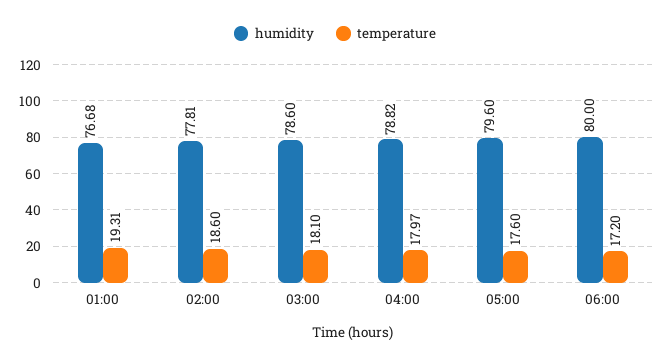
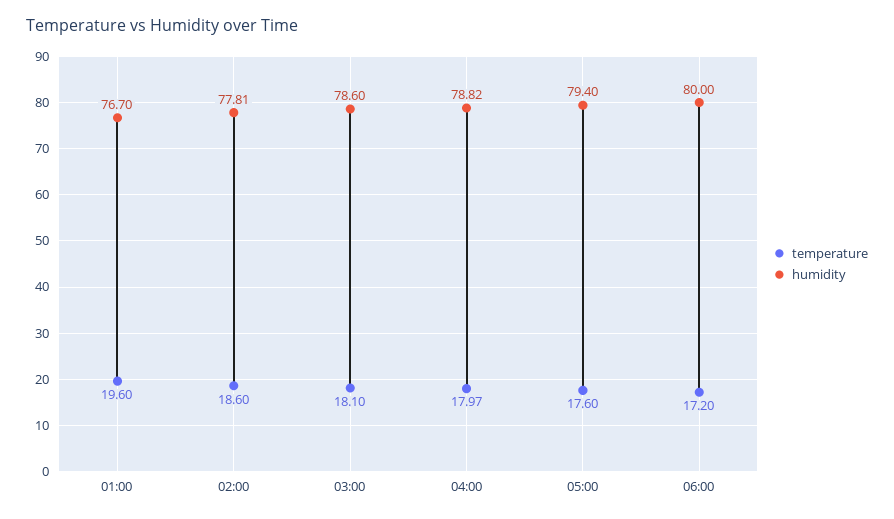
  {
    "humidity": {
-     "01:00": 76.68,
+     "01:00": 76.7,
      "02:00": 77.81,
      "03:00": 78.6,
      "04:00": 78.82,
-     "05:00": 79.6,
+     "05:00": 79.4,
      "06:00": 80
    },
    "temperature": {
-     "01:00": 19.31,
+     "01:00": 19.6,
      "02:00": 18.6,
      "03:00": 18.1,
      "04:00": 17.97,
      "05:00": 17.6,
      "06:00": 17.2
    }
  }

